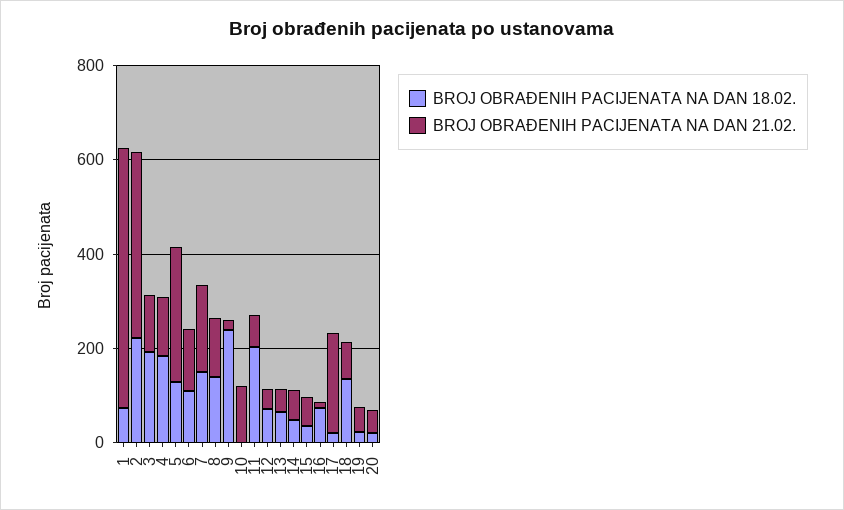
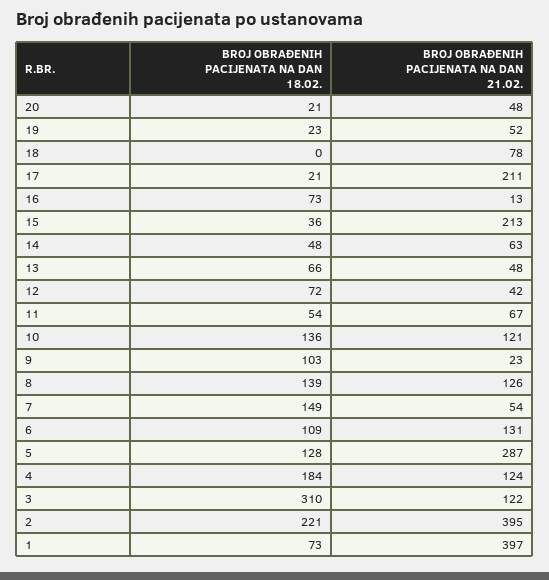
  {
    "BROJ OBRAĐENIH PACIJENATA NA DAN 18.02.": {
      "1": 73,
      "2": 221,
-     "3": 200,
+     "3": 310,
      "4": 184,
      "5": 128,
      "6": 109,
      "7": 149,
      "8": 139,
-     "9": 250,
+     "9": 103,
-     "10": 0,
+     "10": 136,
-     "11": 200,
+     "11": 54,
      "12": 72,
      "13": 66,
      "14": 48,
      "15": 36,
      "16": 73,
      "17": 21,
-     "18": 150,
+     "18": 0,
      "19": 23,
      "20": 21
    },
    "BROJ OBRAĐENIH PACIJENATA NA DAN 21.02.": {
-     "1": 550,
+     "1": 397,
      "2": 395,
      "3": 122,
      "4": 124,
      "5": 287,
      "6": 131,
-     "7": 200,
+     "7": 54,
      "8": 126,
      "9": 23,
      "10": 121,
      "11": 67,
      "12": 42,
      "13": 48,
      "14": 63,
-     "15": 50,
+     "15": 213,
      "16": 13,
      "17": 211,
      "18": 78,
      "19": 52,
      "20": 48
    }
  }

